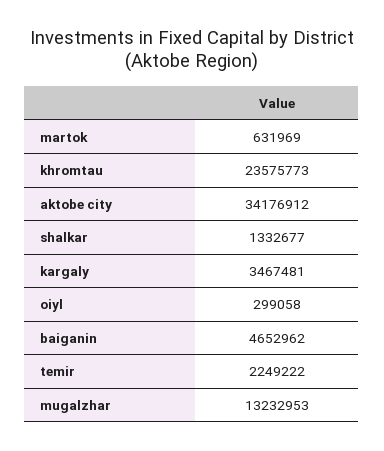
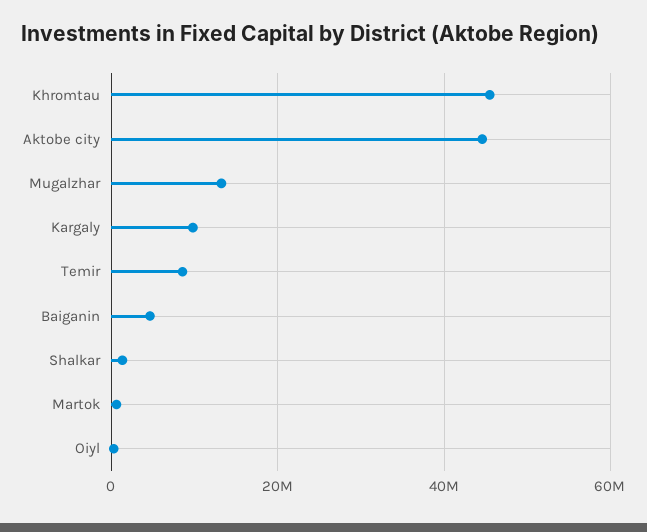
  {
    "martok": 631969,
-   "khromtau": 23575773,
+   "khromtau": 46000000,
-   "aktobe city": 34176912,
+   "aktobe city": 44000000,
    "shalkar": 1332677,
-   "kargaly": 3467481,
+   "kargaly": 10000000,
    "oiyl": 299058,
    "baiganin": 4652962,
-   "temir": 2249222,
+   "temir": 8000000,
    "mugalzhar": 13232953
  }

